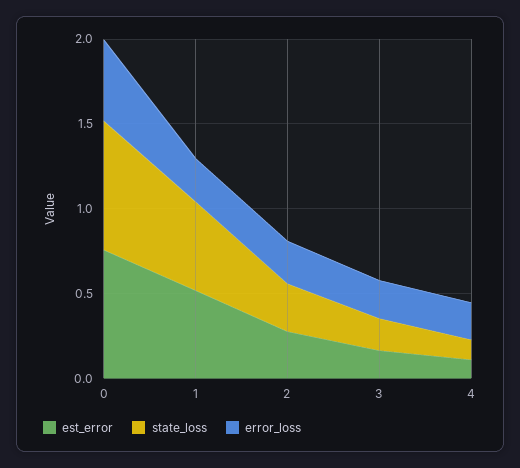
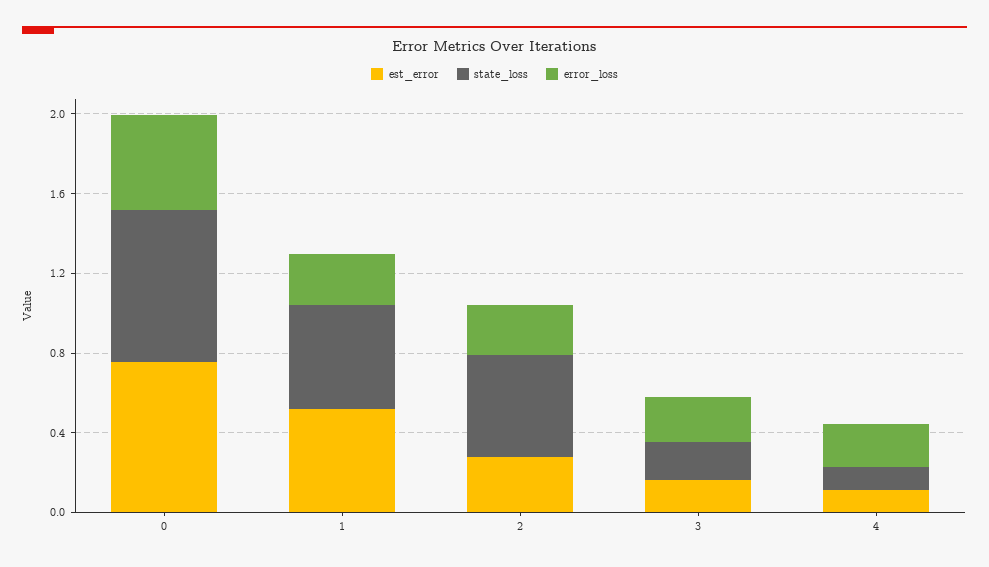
  {
    "est_error": {
      "0": 0.8,
      "1": 0.5,
      "2": 0.3,
      "3": 0.2,
      "4": 0.1
    },
    "state_loss": {
      "0": 0.8,
      "1": 0.5,
-     "2": 0.3,
+     "2": 0.5,
      "3": 0.2,
      "4": 0.1
    },
    "error_loss": {
      "0": 0.5,
      "1": 0.3,
      "2": 0.3,
      "3": 0.2,
      "4": 0.2
    }
  }

